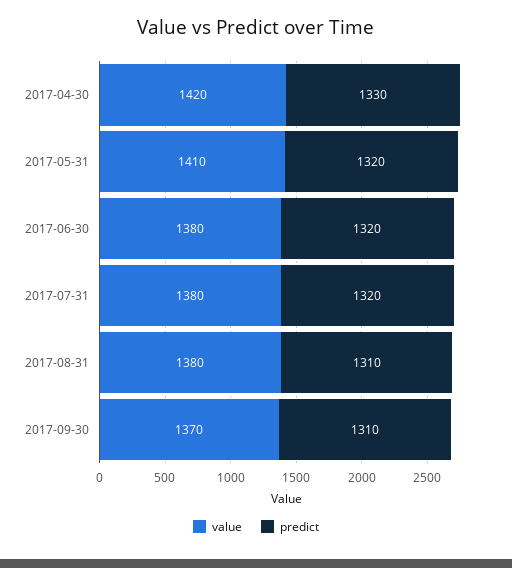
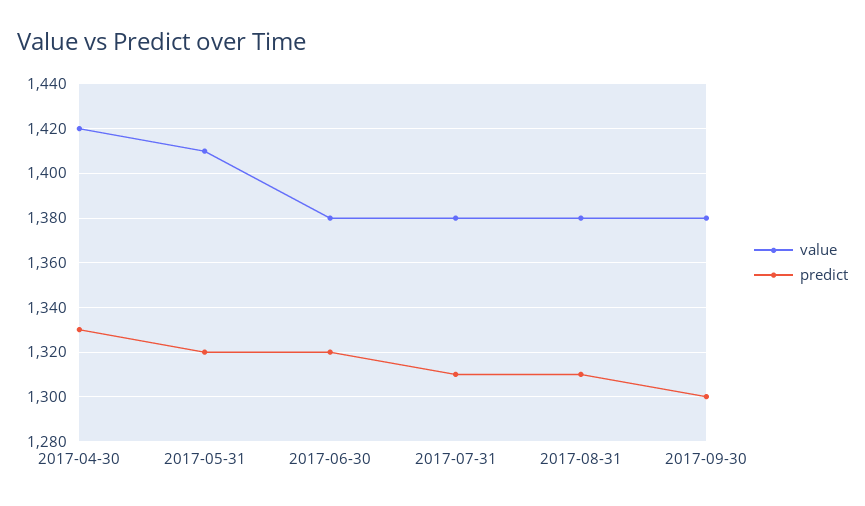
  {
    "value": {
      "2017-04-30": 1420,
      "2017-05-31": 1410,
      "2017-06-30": 1380,
      "2017-07-31": 1380,
      "2017-08-31": 1380,
-     "2017-09-30": 1370
+     "2017-09-30": 1380
    },
    "predict": {
      "2017-04-30": 1330,
      "2017-05-31": 1320,
      "2017-06-30": 1320,
-     "2017-07-31": 1320,
+     "2017-07-31": 1310,
      "2017-08-31": 1310,
-     "2017-09-30": 1310
+     "2017-09-30": 1300
    }
  }

